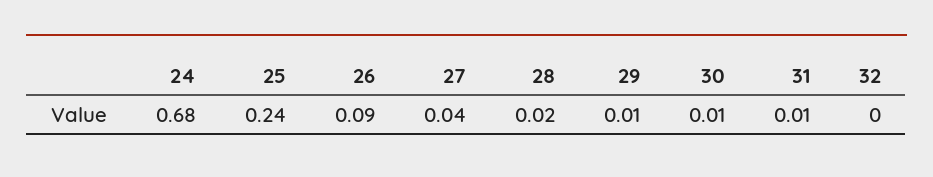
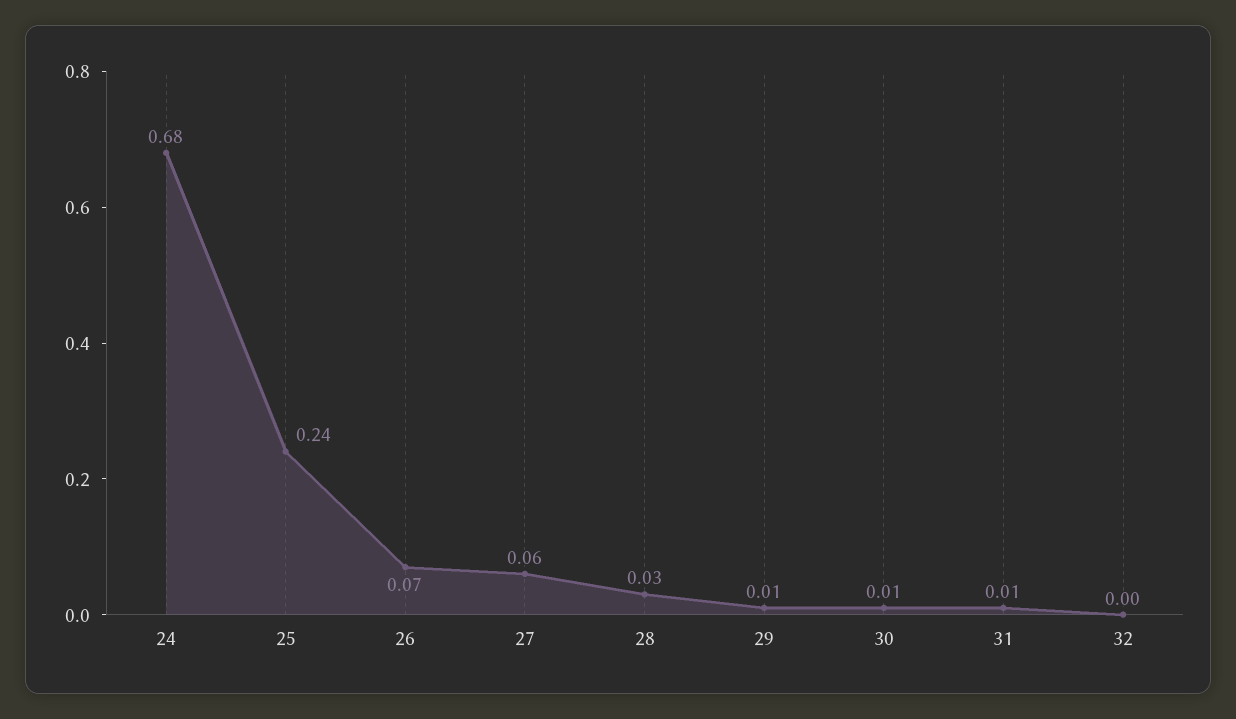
  {
    "24": 0.68,
    "25": 0.24,
-   "26": 0.09,
+   "26": 0.07,
-   "27": 0.04,
+   "27": 0.06,
-   "28": 0.02,
+   "28": 0.03,
    "29": 0.01,
    "30": 0.01,
    "31": 0.01,
    "32": 0
  }

